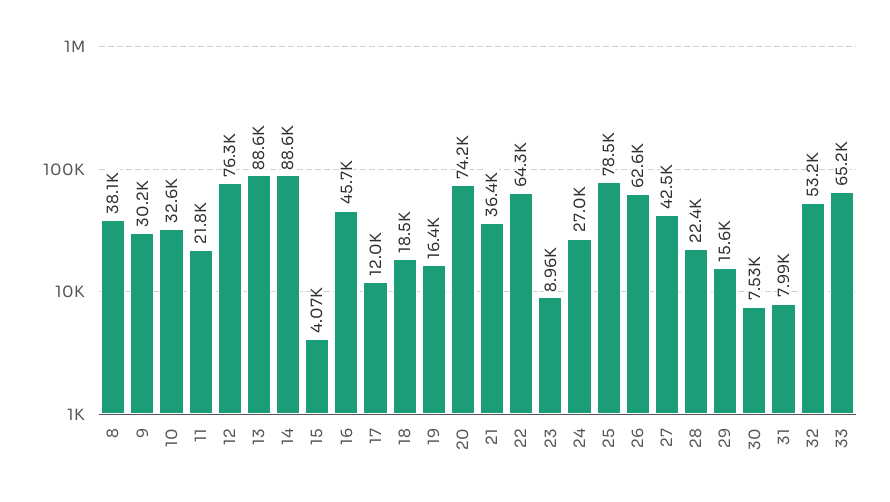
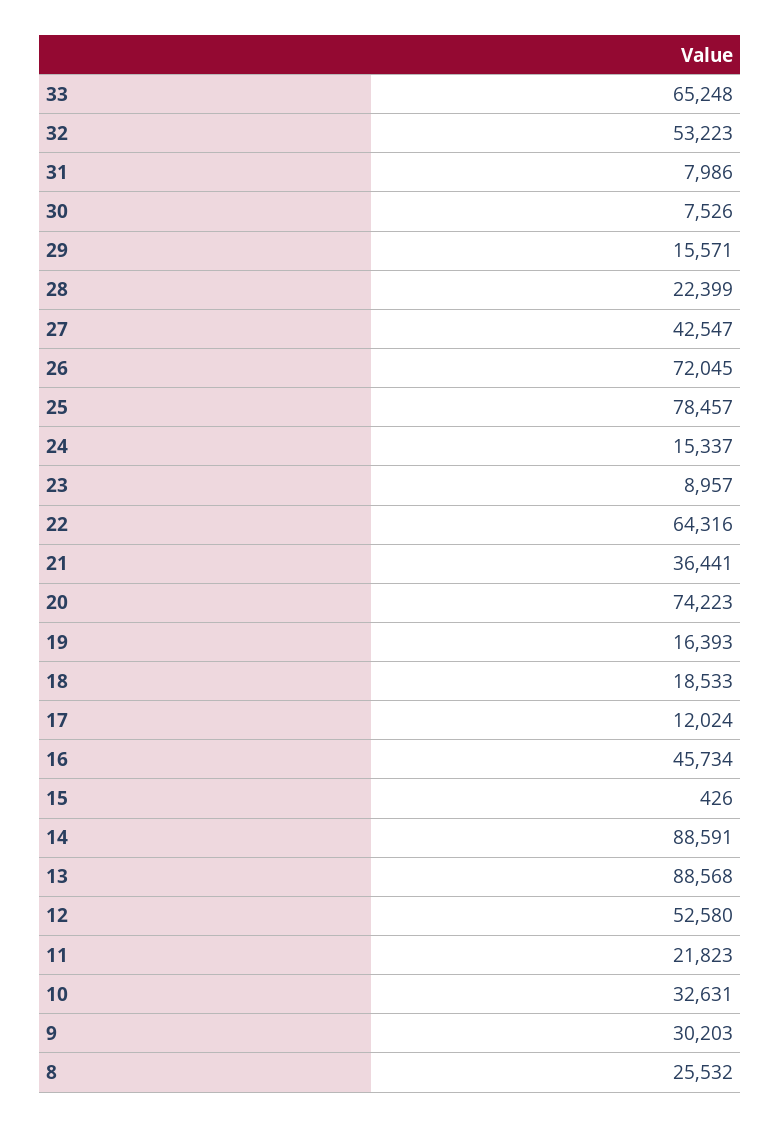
  {
-   "8": 38100,
+   "8": 25532,
    "9": 30203,
    "10": 32631,
    "11": 21823,
-   "12": 76300,
+   "12": 52580,
    "13": 88568,
    "14": 88591,
-   "15": 4070,
+   "15": 426,
    "16": 45734,
    "17": 12024,
    "18": 18533,
    "19": 16393,
    "20": 74223,
    "21": 36441,
    "22": 64316,
    "23": 8957,
-   "24": 27000,
+   "24": 15337,
    "25": 78457,
-   "26": 62600,
+   "26": 72045,
    "27": 42547,
    "28": 22399,
    "29": 15571,
    "30": 7526,
    "31": 7986,
    "32": 53223,
    "33": 65248
  }

